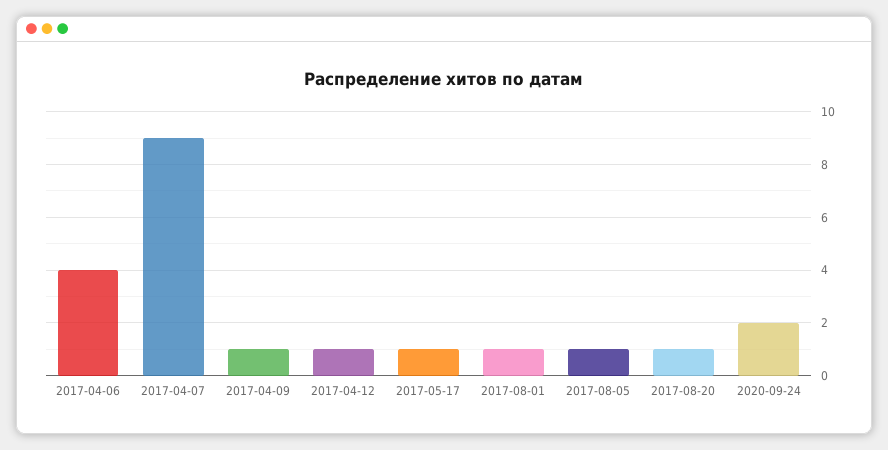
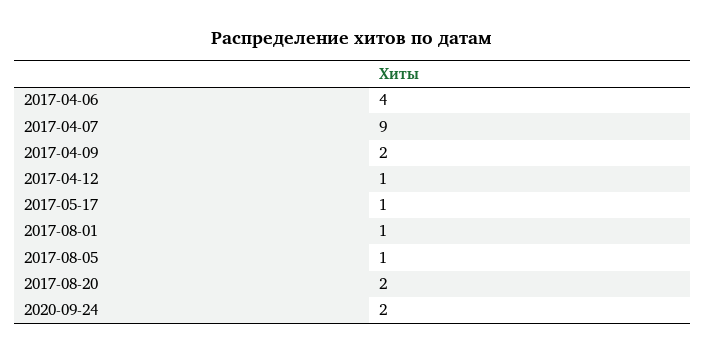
  {
    "2017-04-06": 4,
    "2017-04-07": 9,
-   "2017-04-09": 1,
+   "2017-04-09": 2,
    "2017-04-12": 1,
    "2017-05-17": 1,
    "2017-08-01": 1,
    "2017-08-05": 1,
-   "2017-08-20": 1,
+   "2017-08-20": 2,
    "2020-09-24": 2
  }

